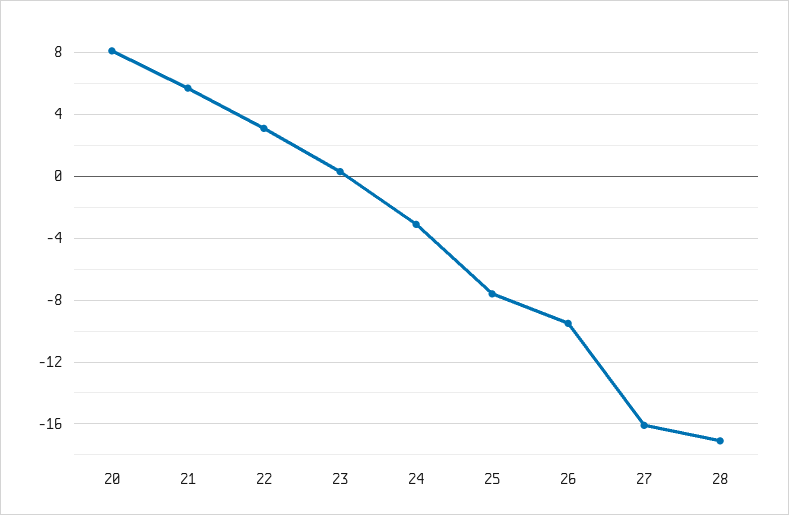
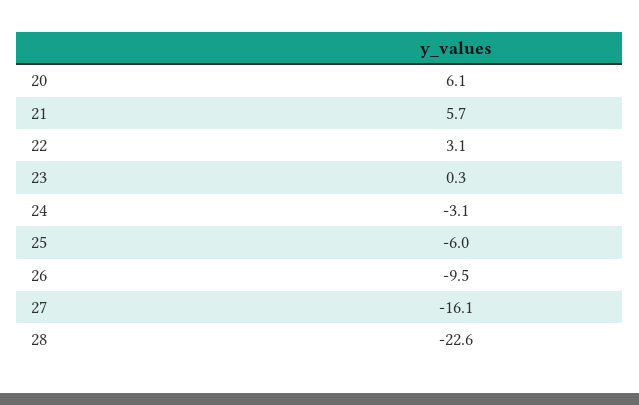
  {
-   "20": 8,
+   "20": 6.1,
    "21": 5.7,
    "22": 3.1,
    "23": 0.3,
    "24": -3.1,
-   "25": -7.5,
+   "25": -6,
    "26": -9.5,
    "27": -16.1,
-   "28": -17
+   "28": -22.6
  }

